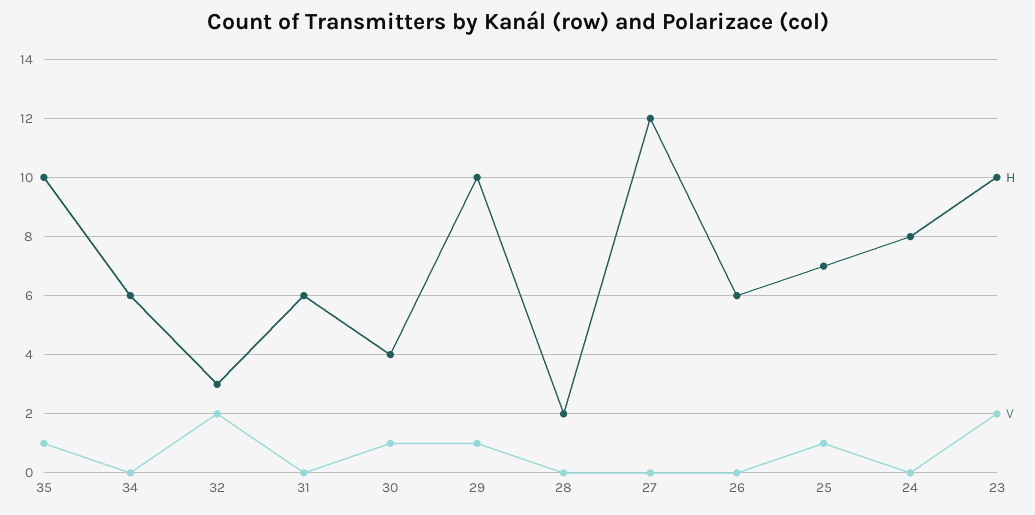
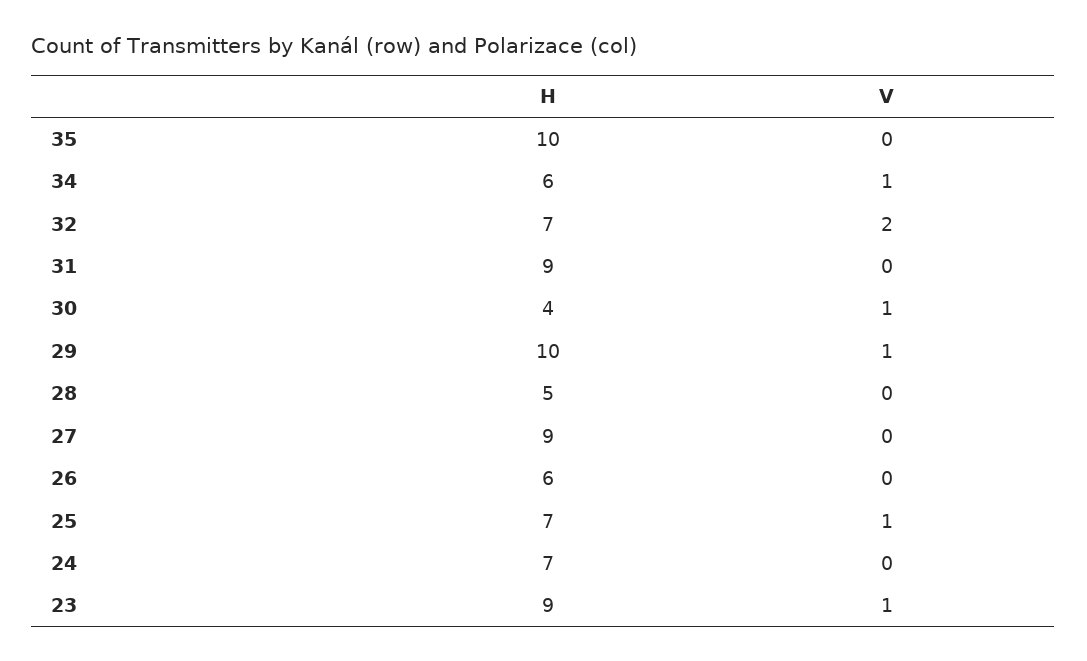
  {
    "H": {
      "35": 10,
      "34": 6,
-     "32": 3,
+     "32": 7,
-     "31": 6,
+     "31": 9,
      "30": 4,
      "29": 10,
-     "28": 2,
+     "28": 5,
-     "27": 12,
+     "27": 9,
      "26": 6,
      "25": 7,
-     "24": 8,
+     "24": 7,
-     "23": 10
+     "23": 9
    },
    "V": {
-     "35": 1,
+     "35": 0,
-     "34": 0,
+     "34": 1,
      "32": 2,
      "31": 0,
      "30": 1,
      "29": 1,
      "28": 0,
      "27": 0,
      "26": 0,
      "25": 1,
      "24": 0,
-     "23": 2
+     "23": 1
    }
  }

